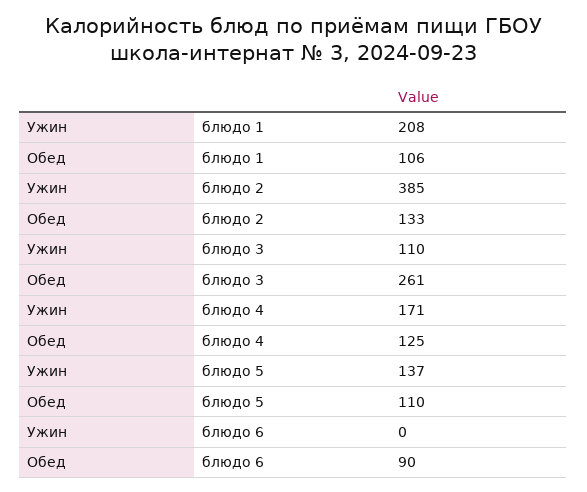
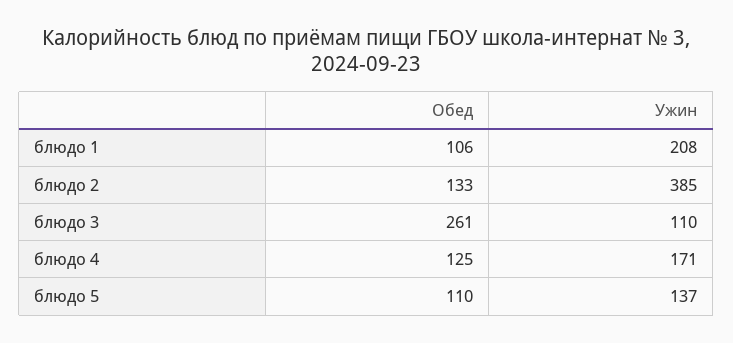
  {
    "Ужин": {
      "блюдо 1": 208,
      "блюдо 2": 385,
      "блюдо 3": 110,
      "блюдо 4": 171,
-     "блюдо 5": 137,
+     "блюдо 5": 137
-     "блюдо 6": 0
    },
    "Обед": {
      "блюдо 1": 106,
      "блюдо 2": 133,
      "блюдо 3": 261,
      "блюдо 4": 125,
-     "блюдо 5": 110,
+     "блюдо 5": 110
-     "блюдо 6": 90
    }
  }

